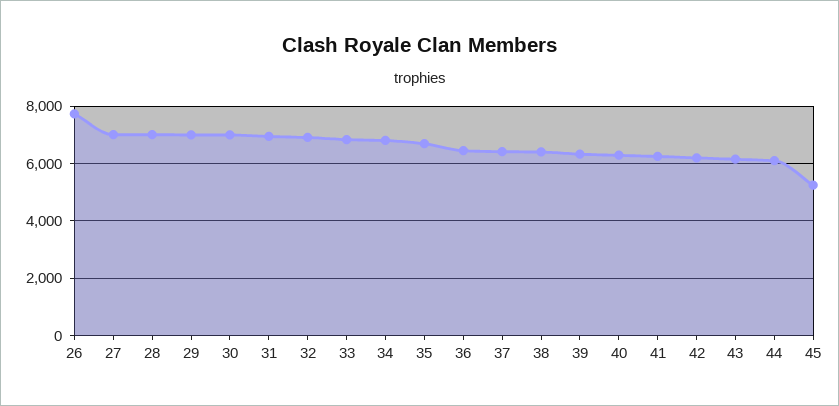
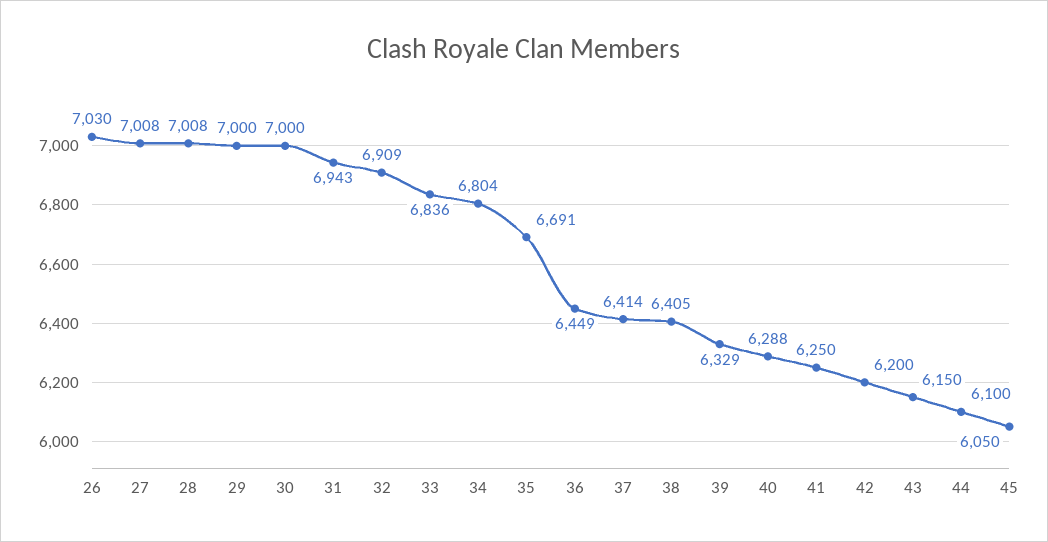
  {
-   "26": 7750,
+   "26": 7030,
    "27": 7008,
    "28": 7008,
    "29": 7000,
    "30": 7000,
    "31": 6943,
    "32": 6909,
    "33": 6836,
    "34": 6804,
    "35": 6691,
    "36": 6449,
    "37": 6414,
    "38": 6405,
    "39": 6329,
    "40": 6288,
    "41": 6250,
    "42": 6200,
    "43": 6150,
    "44": 6100,
-   "45": 5250
+   "45": 6050
  }

